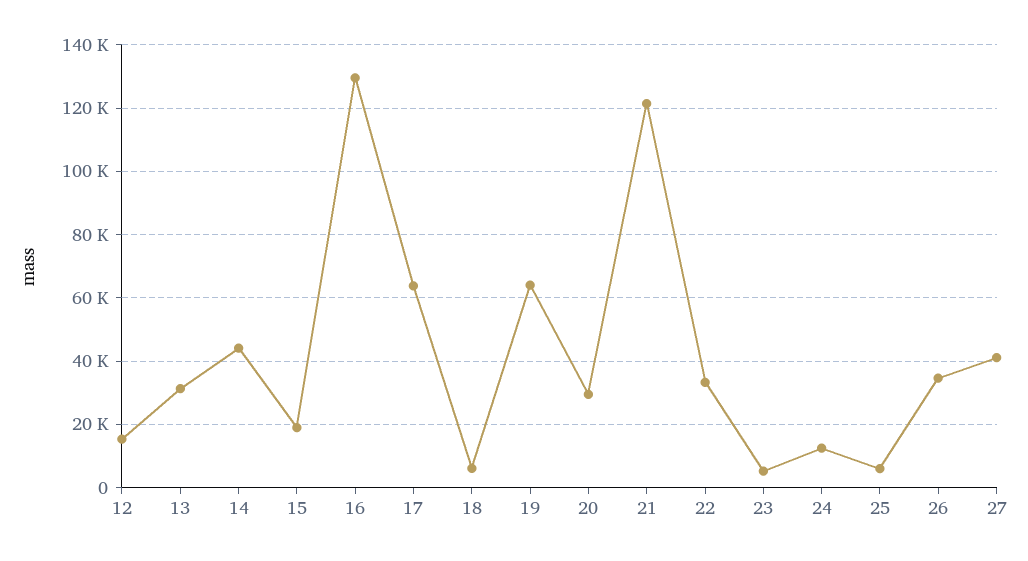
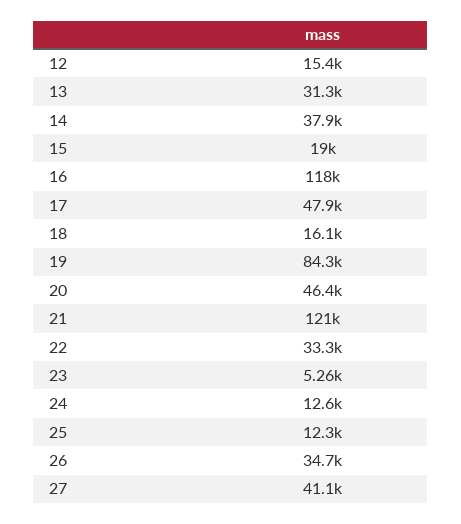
  {
    "12": 15400,
    "13": 31300,
-   "14": 44000,
+   "14": 37900,
    "15": 19000,
-   "16": 130000,
+   "16": 118000,
-   "17": 64000,
+   "17": 47900,
-   "18": 6000,
+   "18": 16100,
-   "19": 64000,
+   "19": 84300,
-   "20": 30000,
+   "20": 46400,
    "21": 121000,
    "22": 33300,
    "23": 5260,
    "24": 12600,
-   "25": 6000,
+   "25": 12300,
    "26": 34700,
    "27": 41100
  }

